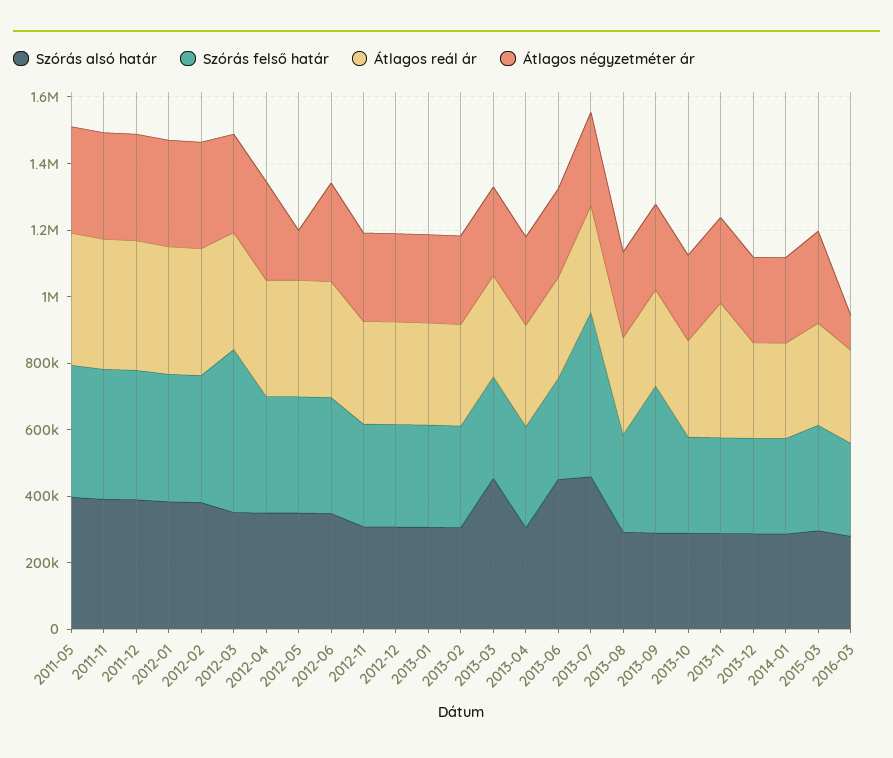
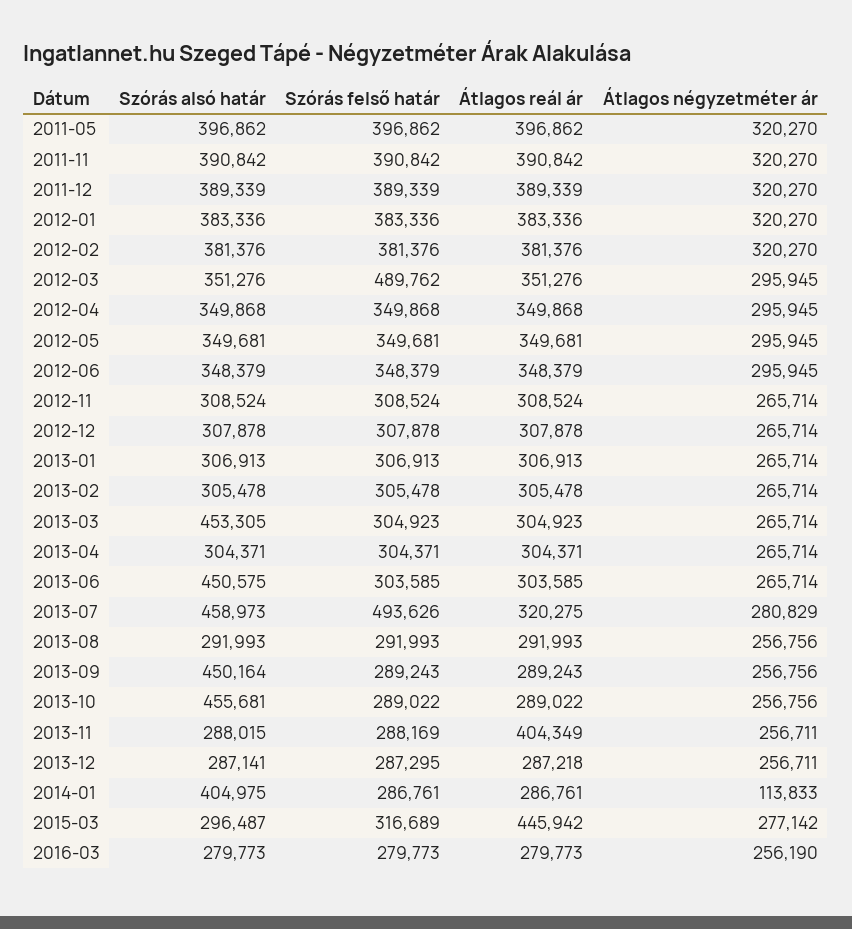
  {
    "Szórás alsó határ": {
      "2011-05": 396862,
      "2011-11": 390842,
      "2011-12": 389339,
      "2012-01": 383336,
      "2012-02": 381376,
      "2012-03": 351276,
      "2012-04": 349868,
      "2012-05": 349681,
      "2012-06": 348379,
      "2012-11": 308524,
      "2012-12": 307878,
      "2013-01": 306913,
      "2013-02": 305478,
      "2013-03": 453305,
      "2013-04": 304371,
      "2013-06": 450575,
      "2013-07": 458973,
      "2013-08": 291993,
-     "2013-09": 300000,
+     "2013-09": 450164,
-     "2013-10": 300000,
+     "2013-10": 455681,
      "2013-11": 288015,
      "2013-12": 287141,
-     "2014-01": 300000,
+     "2014-01": 404975,
      "2015-03": 296487,
      "2016-03": 279773
    },
    "Szórás felső határ": {
      "2011-05": 396862,
      "2011-11": 390842,
      "2011-12": 389339,
      "2012-01": 383336,
      "2012-02": 381376,
      "2012-03": 489762,
      "2012-04": 349868,
      "2012-05": 349681,
      "2012-06": 348379,
      "2012-11": 308524,
      "2012-12": 307878,
      "2013-01": 306913,
      "2013-02": 305478,
      "2013-03": 304923,
      "2013-04": 304371,
      "2013-06": 303585,
      "2013-07": 493626,
      "2013-08": 291993,
-     "2013-09": 450000,
+     "2013-09": 289243,
      "2013-10": 289022,
      "2013-11": 288169,
      "2013-12": 287295,
      "2014-01": 286761,
      "2015-03": 316689,
      "2016-03": 279773
    },
    "Átlagos reál ár": {
      "2011-05": 396862,
      "2011-11": 390842,
      "2011-12": 389339,
      "2012-01": 383336,
      "2012-02": 381376,
      "2012-03": 351276,
      "2012-04": 349868,
      "2012-05": 349681,
      "2012-06": 348379,
      "2012-11": 308524,
      "2012-12": 307878,
      "2013-01": 306913,
      "2013-02": 305478,
      "2013-03": 304923,
      "2013-04": 304371,
      "2013-06": 303585,
      "2013-07": 320275,
      "2013-08": 291993,
      "2013-09": 289243,
      "2013-10": 289022,
      "2013-11": 404349,
      "2013-12": 287218,
      "2014-01": 286761,
-     "2015-03": 300000,
+     "2015-03": 445942,
      "2016-03": 279773
    },
    "Átlagos négyzetméter ár": {
      "2011-05": 320270,
      "2011-11": 320270,
      "2011-12": 320270,
      "2012-01": 320270,
      "2012-02": 320270,
      "2012-03": 295945,
      "2012-04": 295945,
-     "2012-05": 150000,
+     "2012-05": 295945,
      "2012-06": 295945,
      "2012-11": 265714,
      "2012-12": 265714,
      "2013-01": 265714,
      "2013-02": 265714,
      "2013-03": 265714,
      "2013-04": 265714,
      "2013-06": 265714,
      "2013-07": 280829,
      "2013-08": 256756,
      "2013-09": 256756,
      "2013-10": 256756,
      "2013-11": 256711,
      "2013-12": 256711,
-     "2014-01": 250000,
+     "2014-01": 113833,
      "2015-03": 277142,
-     "2016-03": 100000
+     "2016-03": 256190
    }
  }

